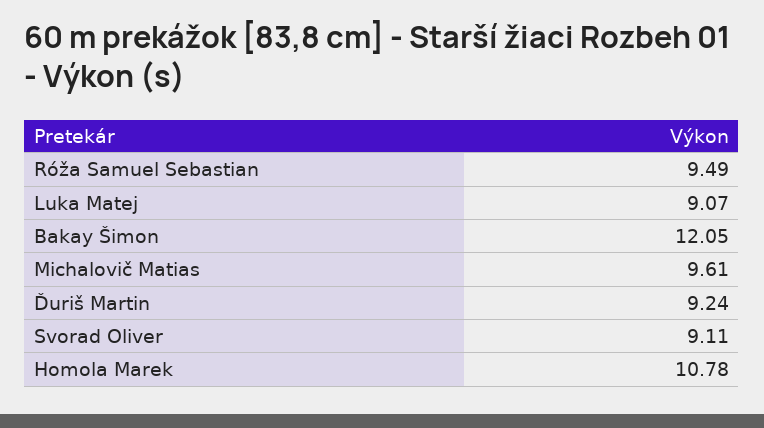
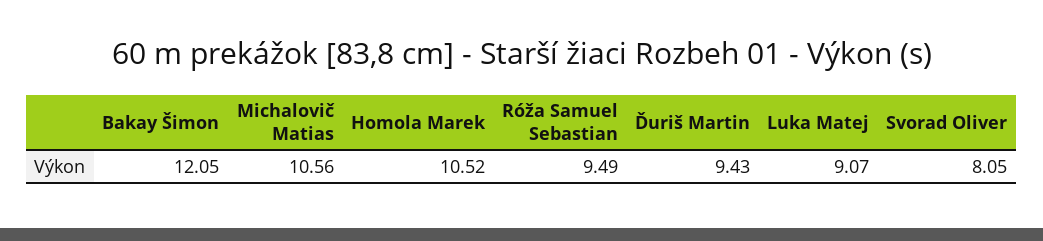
  {
    "Róža Samuel Sebastian": 9.49,
    "Luka Matej": 9.07,
    "Bakay Šimon": 12.05,
-   "Michalovič Matias": 9.61,
+   "Michalovič Matias": 10.56,
-   "Ďuriš Martin": 9.24,
+   "Ďuriš Martin": 9.43,
-   "Svorad Oliver": 9.11,
+   "Svorad Oliver": 8.05,
-   "Homola Marek": 10.78
+   "Homola Marek": 10.52
  }

